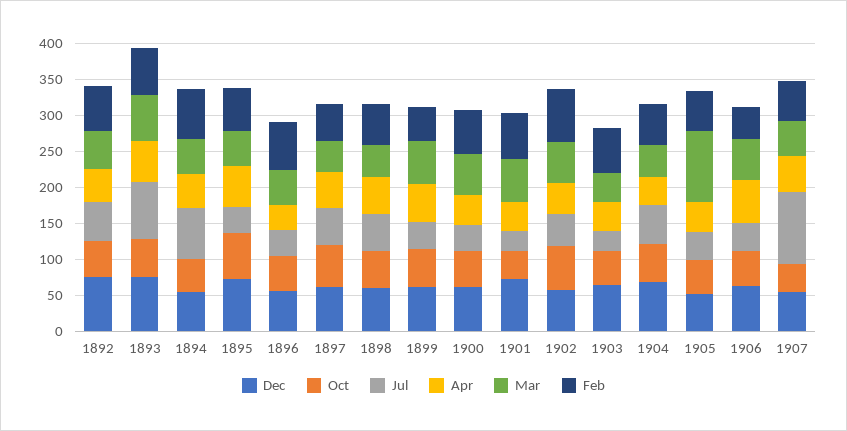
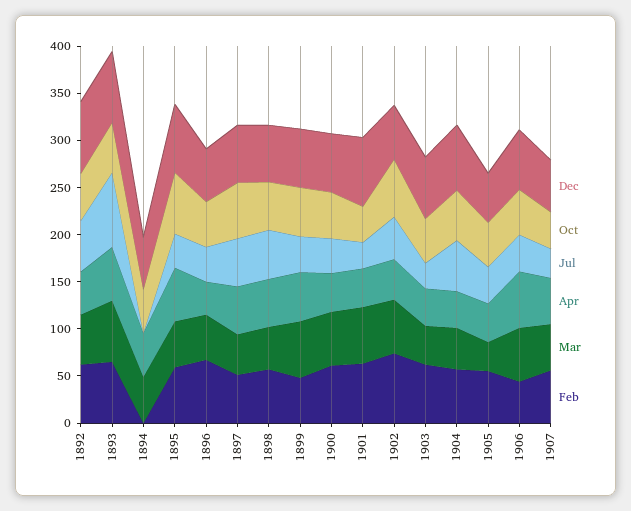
  {
    "Dec": {
      "1892": 80,
      "1893": 80,
      "1894": 60,
      "1895": 70,
      "1896": 60,
      "1897": 60,
      "1898": 60,
      "1899": 60,
      "1900": 60,
      "1901": 70,
      "1902": 60,
      "1903": 70,
      "1904": 70,
      "1905": 50,
      "1906": 60,
      "1907": 60
    },
    "Oct": {
      "1892": 50,
      "1893": 50,
      "1894": 50,
      "1895": 70,
      "1896": 50,
      "1897": 60,
      "1898": 50,
      "1899": 50,
      "1900": 50,
      "1901": 40,
      "1902": 60,
      "1903": 50,
      "1904": 50,
      "1905": 50,
      "1906": 50,
      "1907": 40
    },
    "Jul": {
      "1892": 50,
      "1893": 80,
-     "1894": 75,
+     "1894": 0,
      "1895": 40,
      "1896": 40,
      "1897": 50,
      "1898": 50,
      "1899": 40,
      "1900": 40,
      "1901": 30,
      "1902": 50,
      "1903": 30,
      "1904": 50,
      "1905": 40,
      "1906": 40,
-     "1907": 100
+     "1907": 30
    },
    "Apr": {
      "1892": 50,
      "1893": 60,
      "1894": 50,
      "1895": 60,
      "1896": 40,
      "1897": 50,
      "1898": 50,
      "1899": 50,
      "1900": 40,
      "1901": 40,
      "1902": 40,
      "1903": 40,
      "1904": 40,
      "1905": 40,
      "1906": 60,
      "1907": 50
    },
    "Mar": {
      "1892": 50,
      "1893": 70,
      "1894": 50,
      "1895": 50,
      "1896": 50,
      "1897": 40,
      "1898": 50,
      "1899": 60,
      "1900": 60,
      "1901": 60,
      "1902": 60,
      "1903": 40,
      "1904": 40,
-     "1905": 100,
+     "1905": 30,
      "1906": 60,
      "1907": 50
    },
    "Feb": {
      "1892": 60,
      "1893": 70,
-     "1894": 75,
+     "1894": 0,
      "1895": 60,
      "1896": 70,
      "1897": 50,
      "1898": 60,
      "1899": 50,
      "1900": 60,
      "1901": 60,
      "1902": 70,
      "1903": 60,
      "1904": 60,
      "1905": 60,
      "1906": 40,
      "1907": 60
    }
  }

